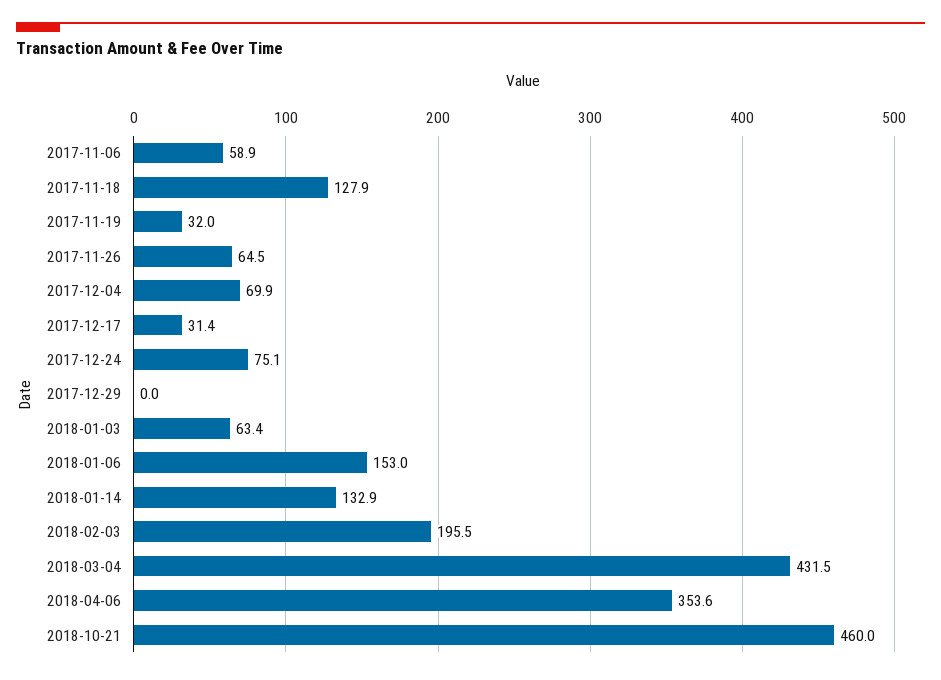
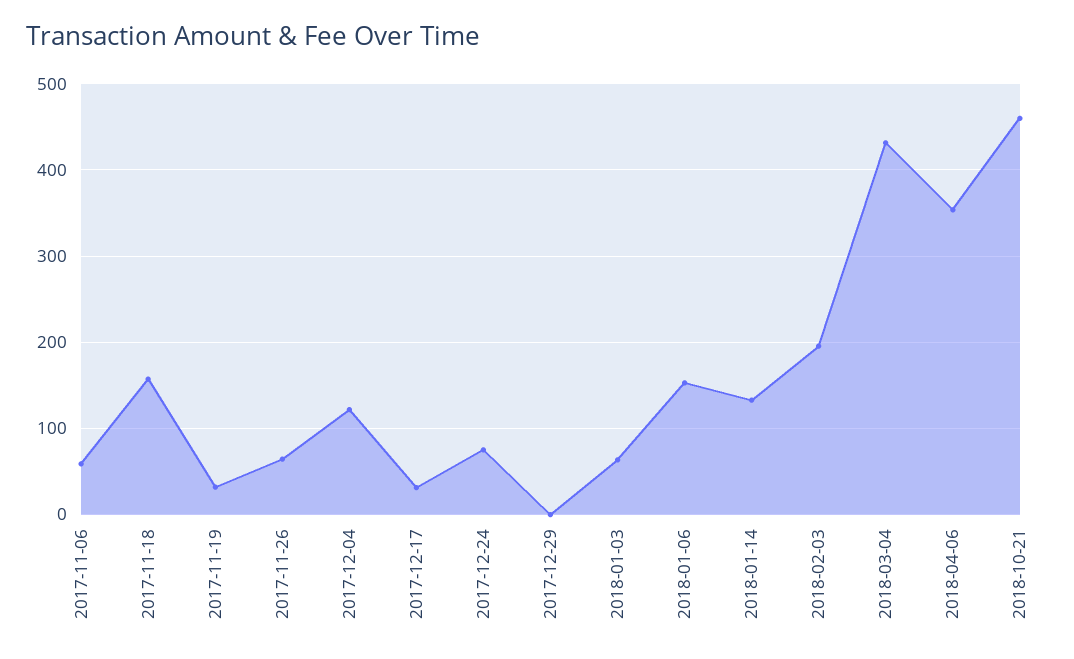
  {
    "2017-11-06": 58.9,
-   "2017-11-18": 127.9,
+   "2017-11-18": 160,
    "2017-11-19": 32,
    "2017-11-26": 64.5,
-   "2017-12-04": 69.9,
+   "2017-12-04": 120,
    "2017-12-17": 31.4,
    "2017-12-24": 75.1,
    "2017-12-29": 0,
    "2018-01-03": 63.4,
    "2018-01-06": 153,
    "2018-01-14": 132.9,
    "2018-02-03": 195.5,
    "2018-03-04": 431.5,
    "2018-04-06": 353.6,
    "2018-10-21": 460
  }

